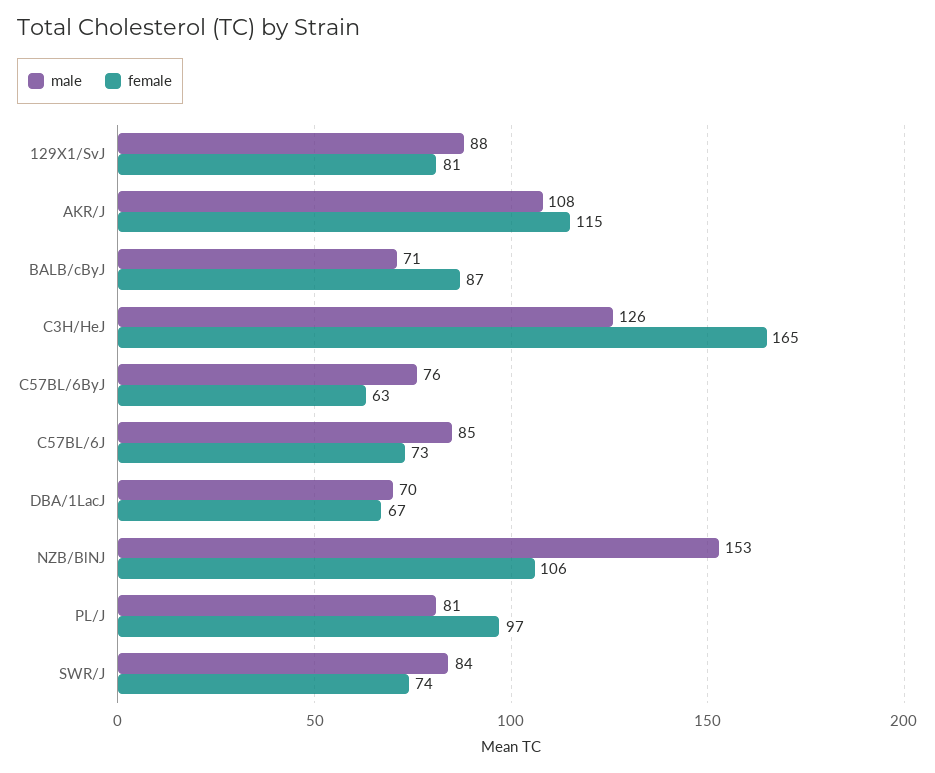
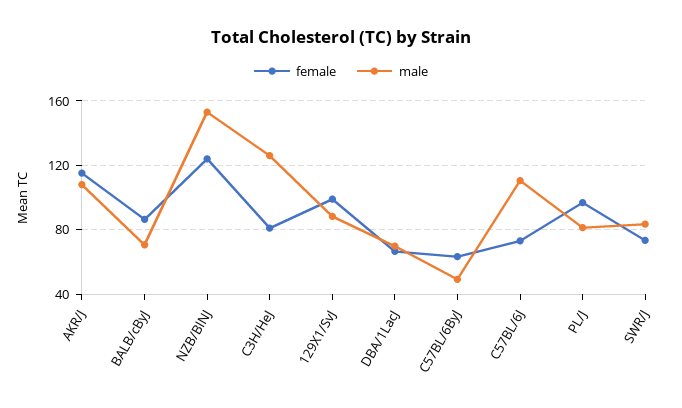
  {
    "male": {
      "129X1/SvJ": 88,
      "AKR/J": 108,
      "BALB/cByJ": 71,
      "C3H/HeJ": 126,
-     "C57BL/6ByJ": 76,
+     "C57BL/6ByJ": 50,
-     "C57BL/6J": 85,
+     "C57BL/6J": 110,
      "DBA/1LacJ": 70,
      "NZB/BlNJ": 153,
      "PL/J": 81,
      "SWR/J": 84
    },
    "female": {
-     "129X1/SvJ": 81,
+     "129X1/SvJ": 100,
      "AKR/J": 115,
      "BALB/cByJ": 87,
-     "C3H/HeJ": 165,
+     "C3H/HeJ": 80,
      "C57BL/6ByJ": 63,
      "C57BL/6J": 73,
      "DBA/1LacJ": 67,
-     "NZB/BlNJ": 106,
+     "NZB/BlNJ": 125,
      "PL/J": 97,
      "SWR/J": 74
    }
  }

